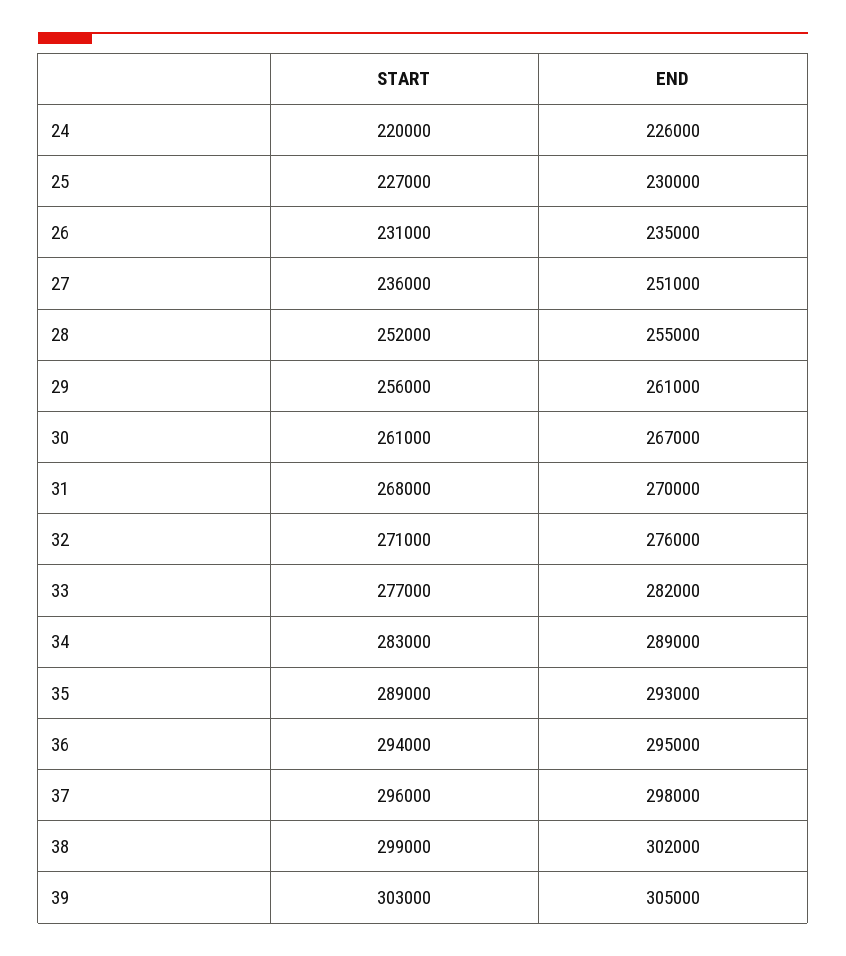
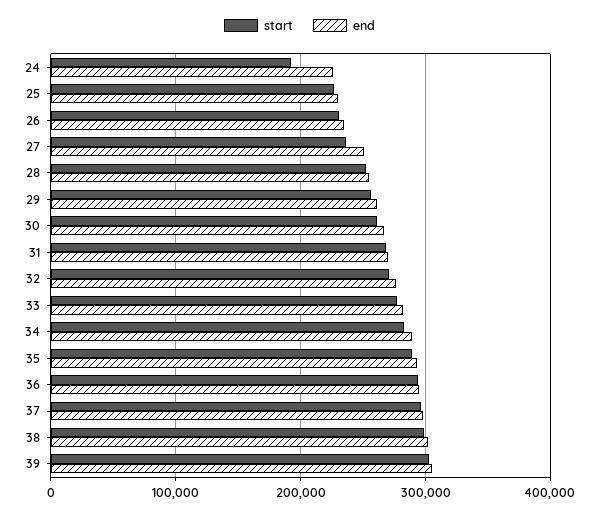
  {
    "START": {
-     "24": 220000,
+     "24": 190000,
      "25": 227000,
      "26": 231000,
      "27": 236000,
      "28": 252000,
      "29": 256000,
      "30": 261000,
      "31": 268000,
      "32": 271000,
      "33": 277000,
      "34": 283000,
      "35": 289000,
      "36": 294000,
      "37": 296000,
      "38": 299000,
      "39": 303000
    },
    "END": {
      "24": 226000,
      "25": 230000,
      "26": 235000,
      "27": 251000,
      "28": 255000,
      "29": 261000,
      "30": 267000,
      "31": 270000,
      "32": 276000,
      "33": 282000,
      "34": 289000,
      "35": 293000,
      "36": 295000,
      "37": 298000,
      "38": 302000,
      "39": 305000
    }
  }

